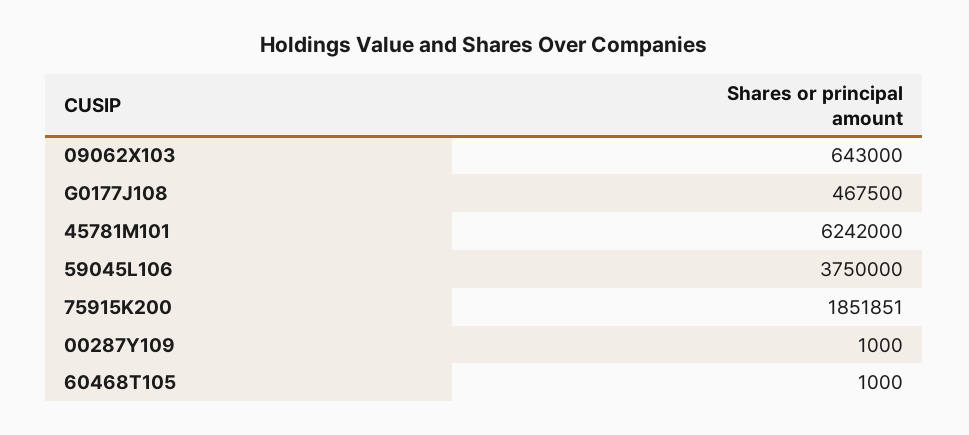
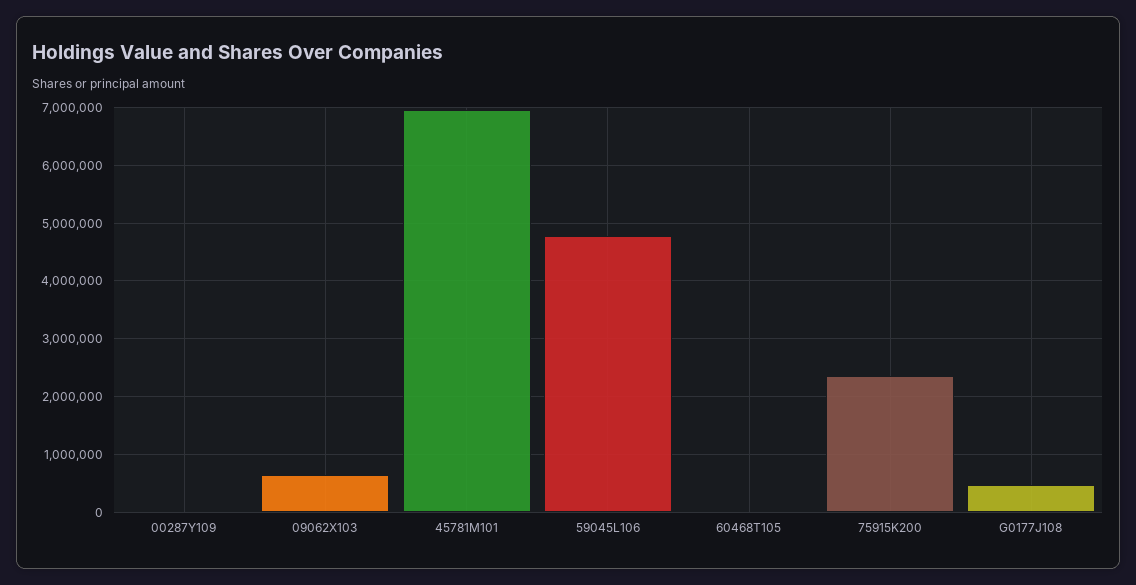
  {
    "09062X103": 643000,
    "G0177J108": 467500,
-   "45781M101": 6242000,
+   "45781M101": 7000000,
-   "59045L106": 3750000,
+   "59045L106": 4800000,
-   "75915K200": 1851851,
+   "75915K200": 2400000,
    "00287Y109": 1000,
    "60468T105": 1000
  }

